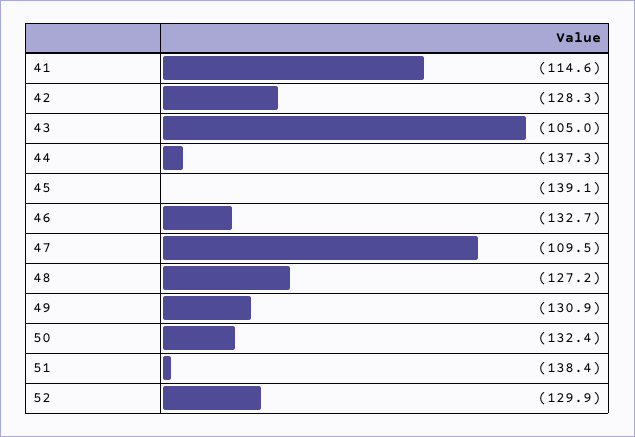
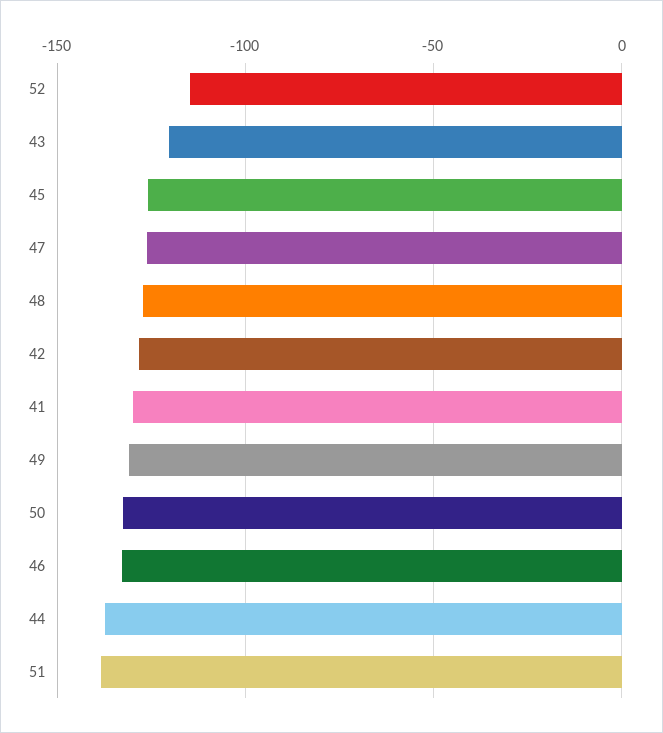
  {
-   "41": -114.6,
+   "41": -130,
    "42": -128.3,
-   "43": -105,
+   "43": -120,
    "44": -137.3,
-   "45": -139.1,
+   "45": -125,
    "46": -132.7,
-   "47": -109.5,
+   "47": -125,
    "48": -127.2,
    "49": -130.9,
    "50": -132.4,
    "51": -138.4,
-   "52": -129.9
+   "52": -115
  }

